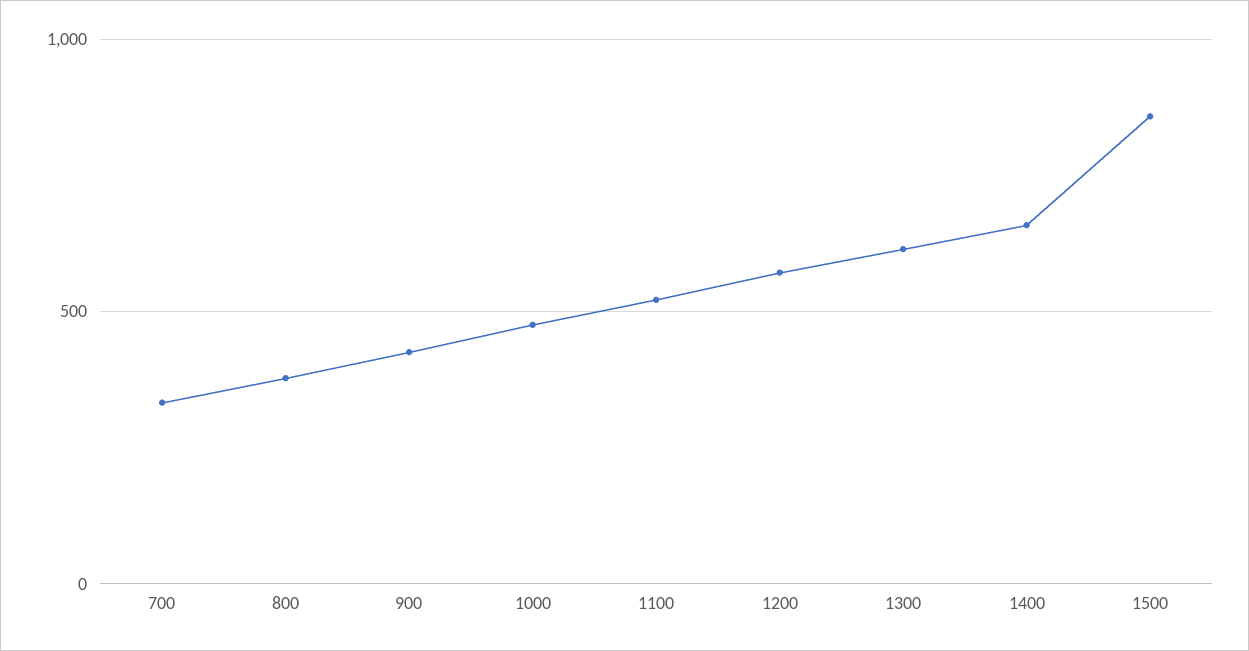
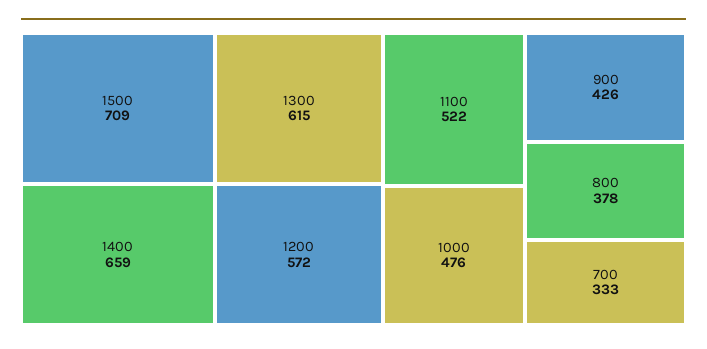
  {
    "700": 333,
    "800": 378,
    "900": 426,
    "1000": 476,
    "1100": 522,
    "1200": 572,
    "1300": 615,
    "1400": 659,
-   "1500": 850
+   "1500": 709
  }

